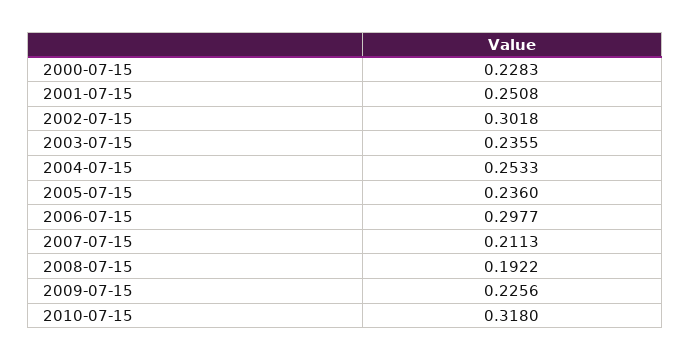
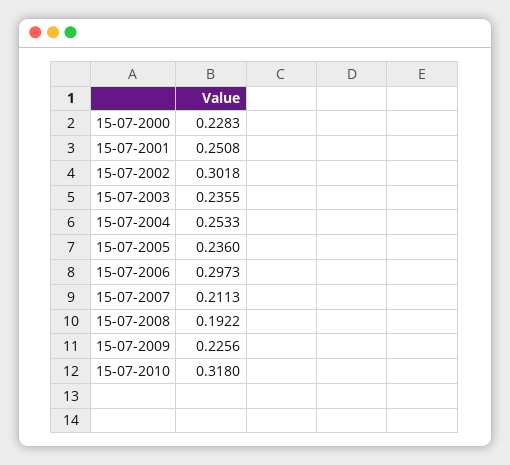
  {
    "2000-07-15": 0.2283,
    "2001-07-15": 0.2508,
    "2002-07-15": 0.3018,
    "2003-07-15": 0.2355,
    "2004-07-15": 0.2533,
    "2005-07-15": 0.236,
-   "2006-07-15": 0.2977,
+   "2006-07-15": 0.2973,
    "2007-07-15": 0.2113,
    "2008-07-15": 0.1922,
    "2009-07-15": 0.2256,
    "2010-07-15": 0.318
  }

